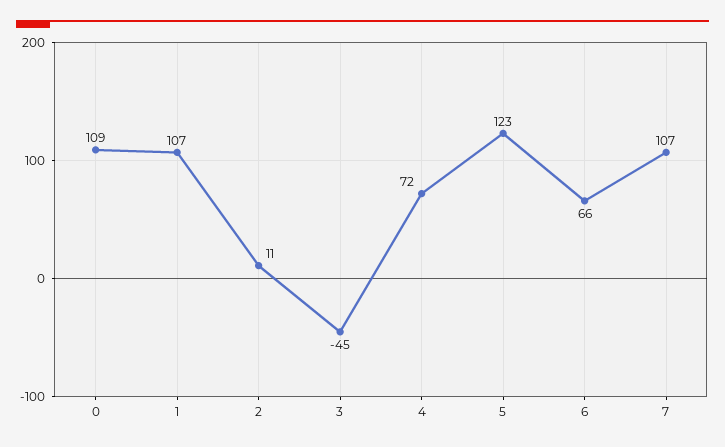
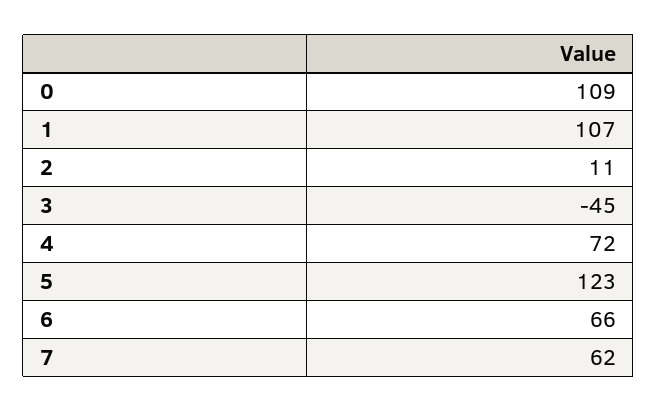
  {
    "0": 109,
    "1": 107,
    "2": 11,
    "3": -45,
    "4": 72,
    "5": 123,
    "6": 66,
-   "7": 107
+   "7": 62
  }

